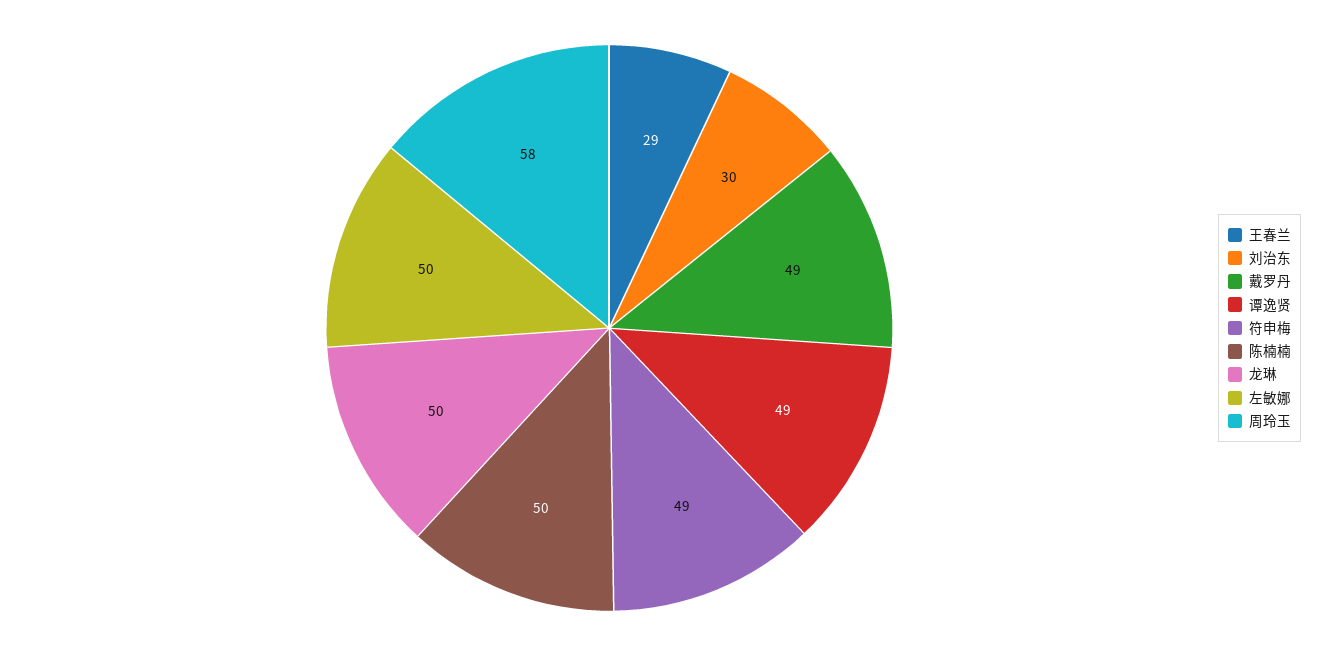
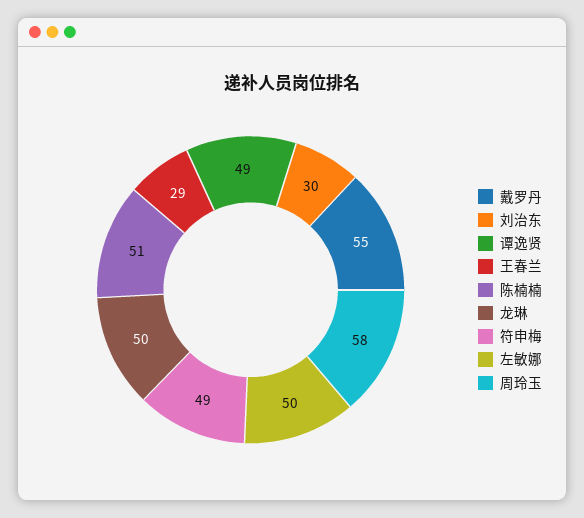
  {
    "王春兰": 29,
    "刘治东": 30,
-   "戴罗丹": 49,
+   "戴罗丹": 55,
    "谭逸贤": 49,
    "符申梅": 49,
-   "陈楠楠": 50,
+   "陈楠楠": 51,
    "龙琳": 50,
    "左敏娜": 50,
    "周玲玉": 58
  }

